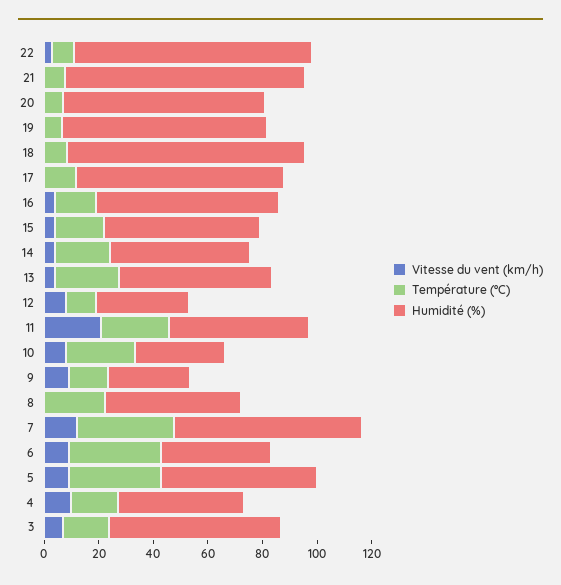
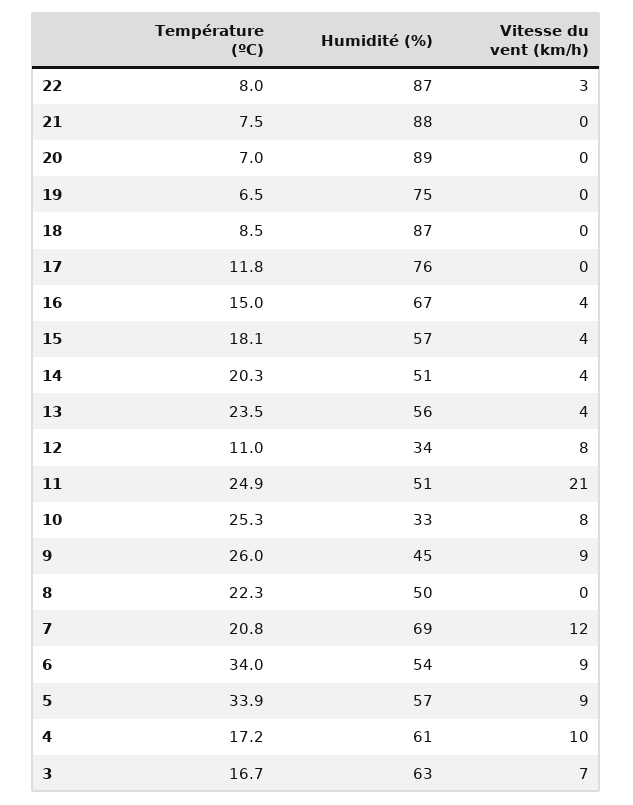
  {
    "Vitesse du vent (km/h)": {
      "22": 3,
      "21": 0,
      "20": 0,
      "19": 0,
      "18": 0,
      "17": 0,
      "16": 4,
      "15": 4,
      "14": 4,
      "13": 4,
      "12": 8,
      "11": 21,
      "10": 8,
      "9": 9,
      "8": 0,
      "7": 12,
      "6": 9,
      "5": 9,
      "4": 10,
      "3": 7
    },
    "Température (ºC)": {
      "22": 8,
      "21": 7.5,
      "20": 7,
      "19": 6.5,
      "18": 8.5,
      "17": 11.8,
      "16": 15,
      "15": 18.1,
      "14": 20.3,
      "13": 23.5,
      "12": 11,
      "11": 24.9,
      "10": 25.3,
-     "9": 15,
+     "9": 26,
      "8": 22.3,
-     "7": 35,
+     "7": 20.8,
      "6": 34,
      "5": 33.9,
      "4": 17.2,
      "3": 16.7
    },
    "Humidité (%)": {
      "22": 87,
      "21": 88,
-     "20": 75,
+     "20": 89,
      "19": 75,
      "18": 87,
      "17": 76,
      "16": 67,
      "15": 57,
      "14": 51,
      "13": 56,
      "12": 34,
      "11": 51,
      "10": 33,
-     "9": 30,
+     "9": 45,
      "8": 50,
      "7": 69,
-     "6": 40,
+     "6": 54,
      "5": 57,
-     "4": 45,
+     "4": 61,
      "3": 63
    }
  }

